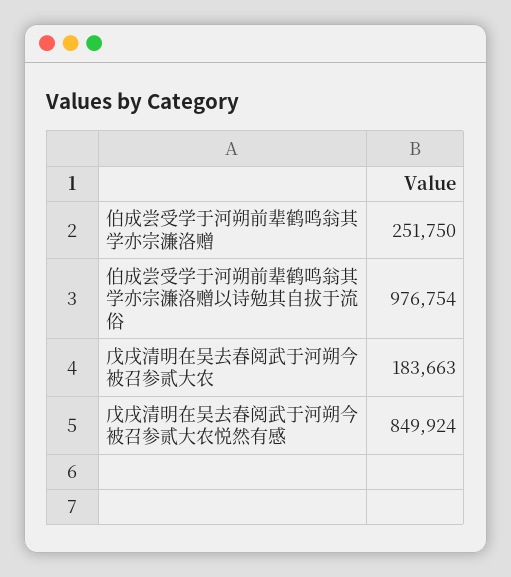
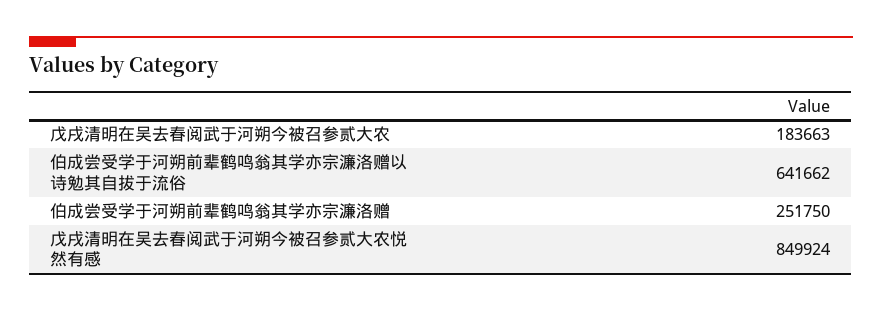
  {
    "伯成尝受学于河朔前辈鹤鸣翁其学亦宗濂洛赠": 251750,
-   "伯成尝受学于河朔前辈鹤鸣翁其学亦宗濂洛赠以诗勉其自拔于流俗": 976754,
+   "伯成尝受学于河朔前辈鹤鸣翁其学亦宗濂洛赠以诗勉其自拔于流俗": 641662,
    "戊戌清明在吴去春阅武于河朔今被召参贰大农": 183663,
    "戊戌清明在吴去春阅武于河朔今被召参贰大农悦然有感": 849924
  }

